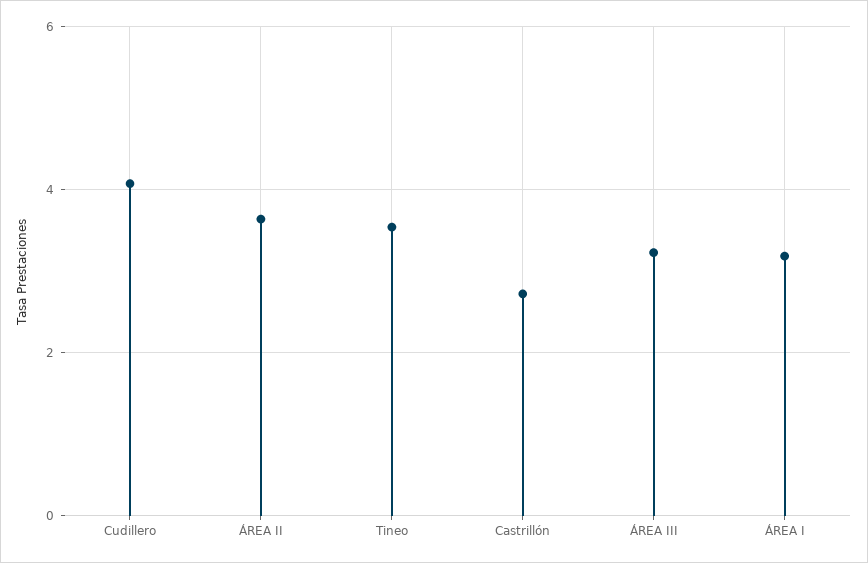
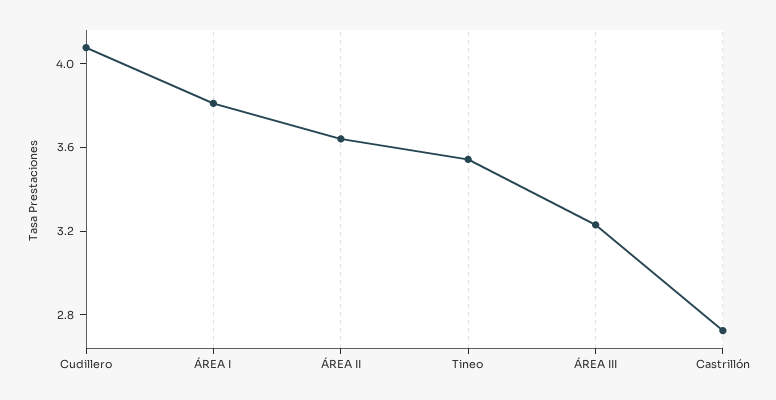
  {
    "Cudillero": 4.1,
    "ÁREA II": 3.6,
    "Tineo": 3.5,
    "Castrillón": 2.7,
    "ÁREA III": 3.2,
-   "ÁREA I": 3.2
+   "ÁREA I": 3.8
  }

